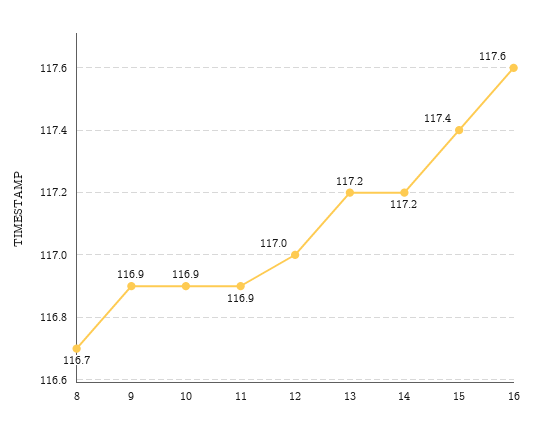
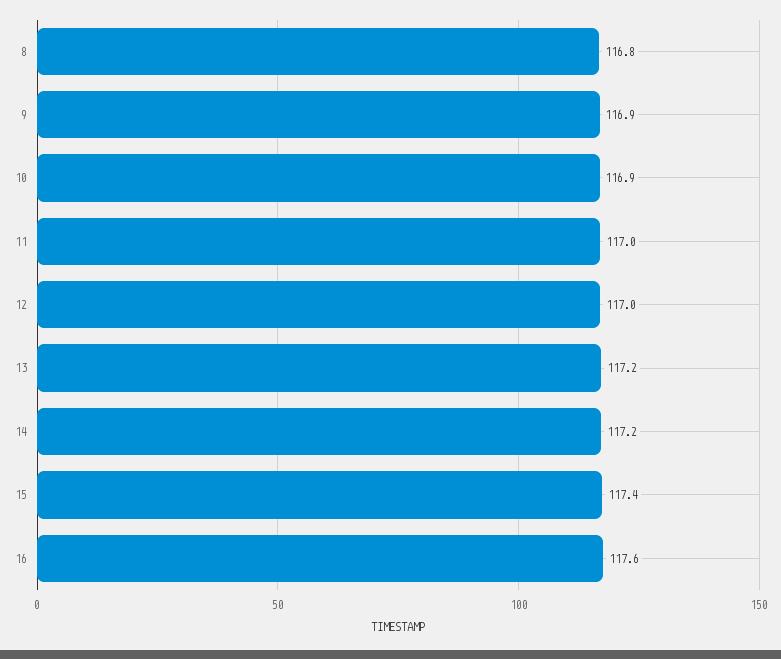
  {
-   "8": 116.7,
+   "8": 116.8,
    "9": 116.9,
    "10": 116.9,
-   "11": 116.9,
+   "11": 117,
    "12": 117,
    "13": 117.2,
    "14": 117.2,
    "15": 117.4,
    "16": 117.6
  }

